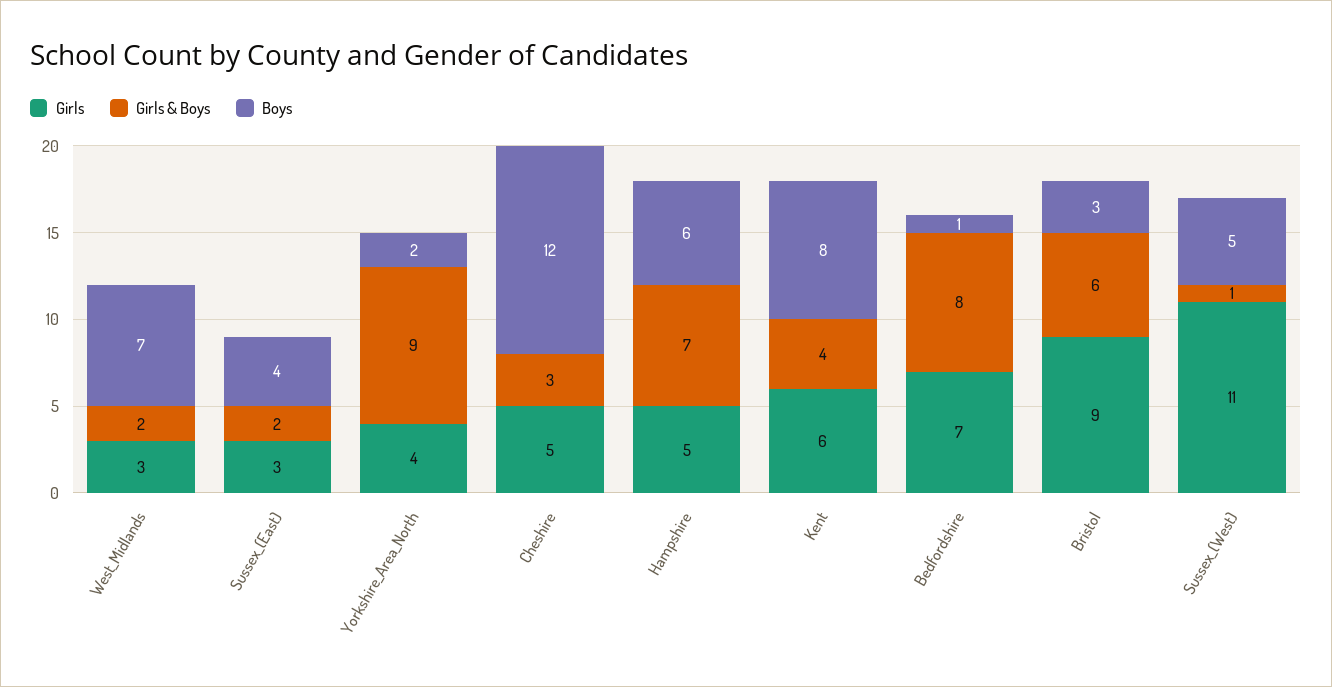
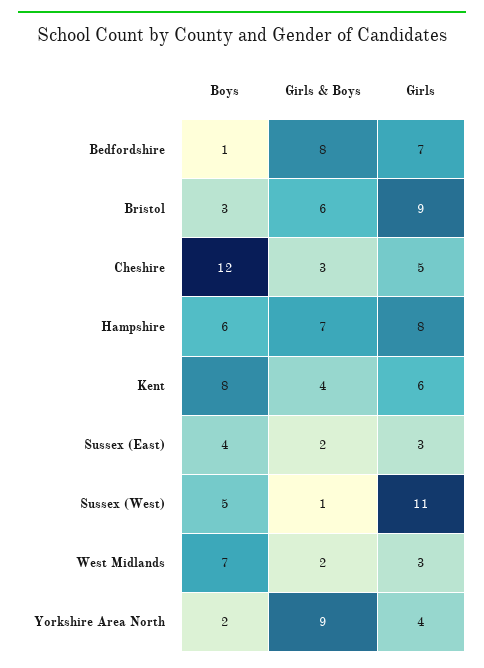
  {
    "Girls": {
      "West_Midlands": 3,
      "Sussex_(East)": 3,
      "Yorkshire_Area_North": 4,
      "Cheshire": 5,
-     "Hampshire": 5,
+     "Hampshire": 8,
      "Kent": 6,
      "Bedfordshire": 7,
      "Bristol": 9,
      "Sussex_(West)": 11
    },
    "Girls & Boys": {
      "West_Midlands": 2,
      "Sussex_(East)": 2,
      "Yorkshire_Area_North": 9,
      "Cheshire": 3,
      "Hampshire": 7,
      "Kent": 4,
      "Bedfordshire": 8,
      "Bristol": 6,
      "Sussex_(West)": 1
    },
    "Boys": {
      "West_Midlands": 7,
      "Sussex_(East)": 4,
      "Yorkshire_Area_North": 2,
      "Cheshire": 12,
      "Hampshire": 6,
      "Kent": 8,
      "Bedfordshire": 1,
      "Bristol": 3,
      "Sussex_(West)": 5
    }
  }

